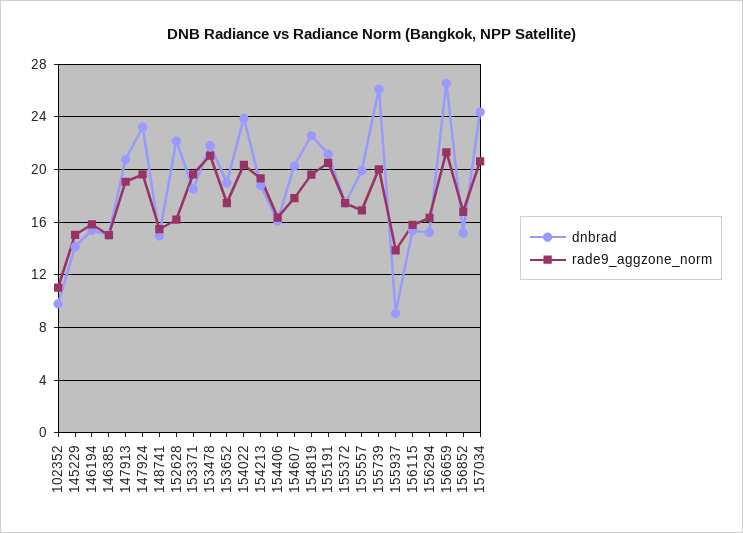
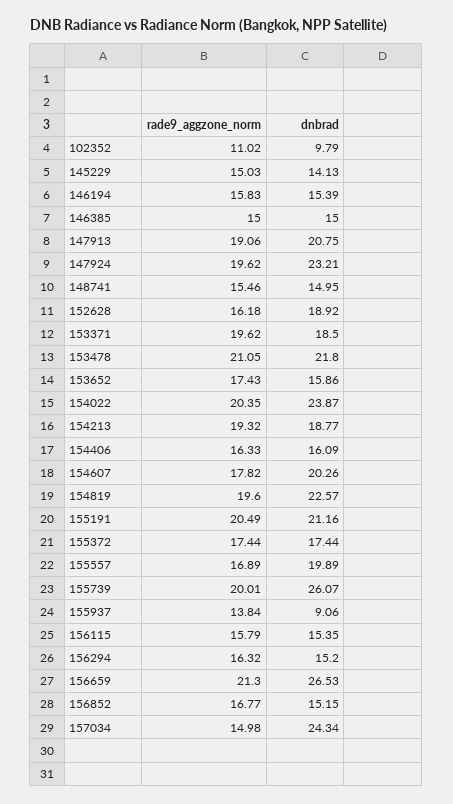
  {
    "dnbrad": {
      "102352": 9.79,
      "145229": 14.13,
      "146194": 15.39,
      "146385": 15,
      "147913": 20.75,
      "147924": 23.21,
      "148741": 14.95,
-     "152628": 22,
+     "152628": 18.92,
      "153371": 18.5,
      "153478": 21.8,
-     "153652": 19,
+     "153652": 15.86,
      "154022": 23.87,
      "154213": 18.77,
      "154406": 16.09,
      "154607": 20.26,
      "154819": 22.57,
      "155191": 21.16,
      "155372": 17.44,
      "155557": 19.89,
      "155739": 26.07,
      "155937": 9.06,
      "156115": 15.35,
      "156294": 15.2,
      "156659": 26.53,
      "156852": 15.15,
      "157034": 24.34
    },
    "rade9_aggzone_norm": {
      "102352": 11.02,
      "145229": 15.03,
      "146194": 15.83,
      "146385": 15,
      "147913": 19.06,
      "147924": 19.62,
      "148741": 15.46,
      "152628": 16.18,
      "153371": 19.62,
      "153478": 21.05,
      "153652": 17.43,
      "154022": 20.35,
      "154213": 19.32,
      "154406": 16.33,
      "154607": 17.82,
      "154819": 19.6,
      "155191": 20.49,
      "155372": 17.44,
      "155557": 16.89,
      "155739": 20.01,
      "155937": 13.84,
      "156115": 15.79,
      "156294": 16.32,
      "156659": 21.3,
      "156852": 16.77,
-     "157034": 20.5
+     "157034": 14.98
    }
  }

